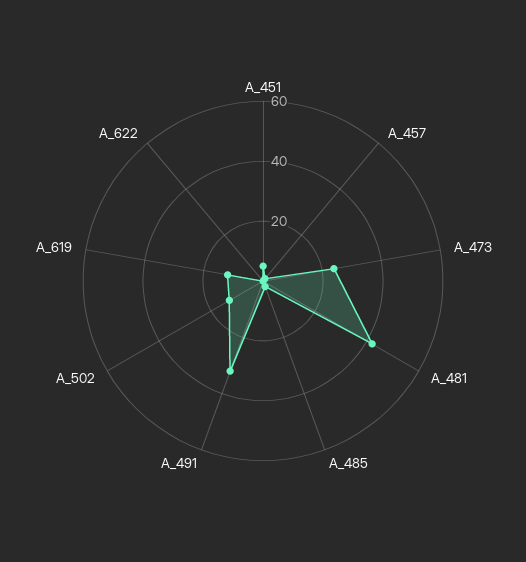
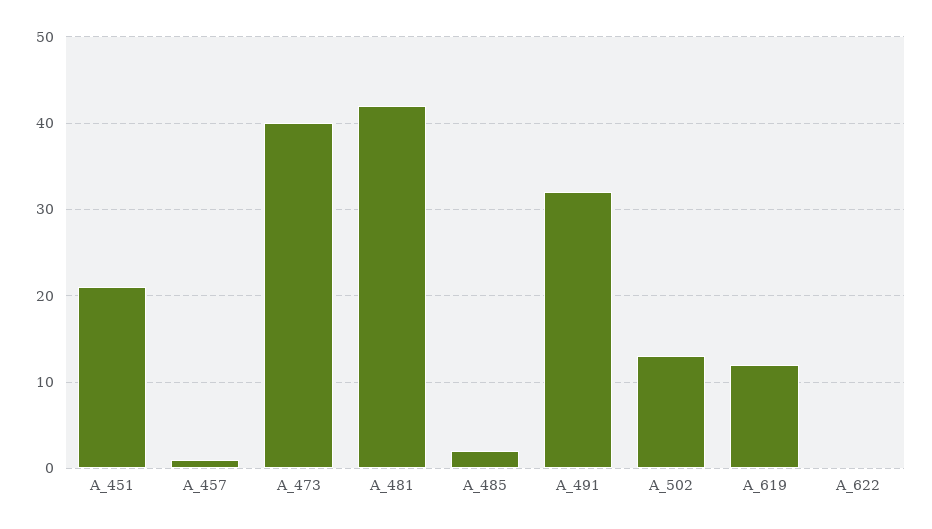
  {
-   "A_451": 5,
+   "A_451": 21,
    "A_457": 1,
-   "A_473": 25,
+   "A_473": 40,
    "A_481": 42,
    "A_485": 2,
    "A_491": 32,
    "A_502": 13,
    "A_619": 12,
    "A_622": 0
  }

